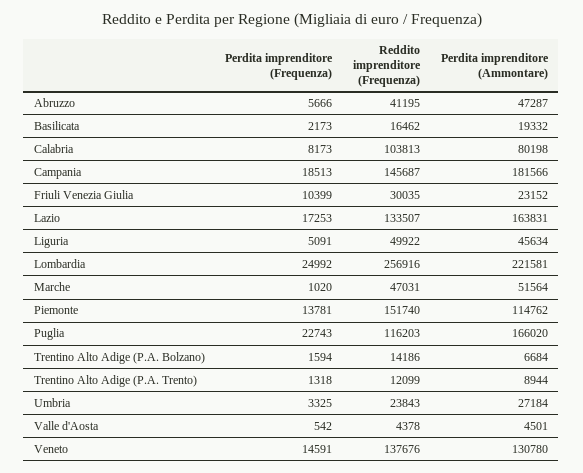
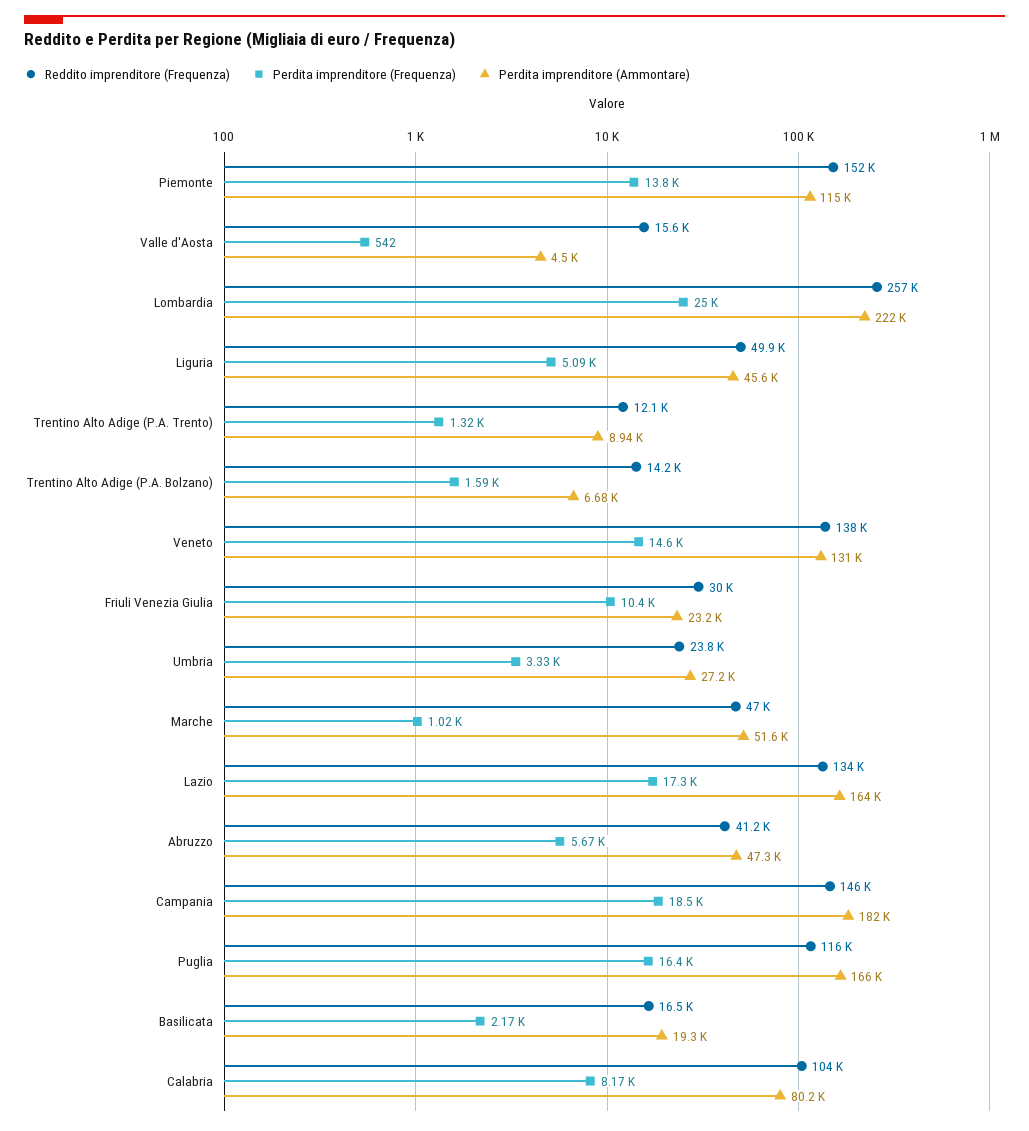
  {
    "Perdita imprenditore (Frequenza)": {
      "Abruzzo": 5666,
      "Basilicata": 2173,
      "Calabria": 8173,
      "Campania": 18513,
      "Friuli Venezia Giulia": 10399,
      "Lazio": 17253,
      "Liguria": 5091,
      "Lombardia": 24992,
      "Marche": 1020,
      "Piemonte": 13781,
-     "Puglia": 22743,
+     "Puglia": 16400,
      "Trentino Alto Adige (P.A. Bolzano)": 1594,
      "Trentino Alto Adige (P.A. Trento)": 1318,
      "Umbria": 3325,
      "Valle d'Aosta": 542,
      "Veneto": 14591
    },
    "Reddito imprenditore (Frequenza)": {
      "Abruzzo": 41195,
      "Basilicata": 16462,
      "Calabria": 103813,
      "Campania": 145687,
      "Friuli Venezia Giulia": 30035,
      "Lazio": 133507,
      "Liguria": 49922,
      "Lombardia": 256916,
      "Marche": 47031,
      "Piemonte": 151740,
      "Puglia": 116203,
      "Trentino Alto Adige (P.A. Bolzano)": 14186,
      "Trentino Alto Adige (P.A. Trento)": 12099,
      "Umbria": 23843,
-     "Valle d'Aosta": 4378,
+     "Valle d'Aosta": 15600,
      "Veneto": 137676
    },
    "Perdita imprenditore (Ammontare)": {
      "Abruzzo": 47287,
      "Basilicata": 19332,
      "Calabria": 80198,
      "Campania": 181566,
      "Friuli Venezia Giulia": 23152,
      "Lazio": 163831,
      "Liguria": 45634,
      "Lombardia": 221581,
      "Marche": 51564,
      "Piemonte": 114762,
      "Puglia": 166020,
      "Trentino Alto Adige (P.A. Bolzano)": 6684,
      "Trentino Alto Adige (P.A. Trento)": 8944,
      "Umbria": 27184,
      "Valle d'Aosta": 4501,
      "Veneto": 130780
    }
  }

